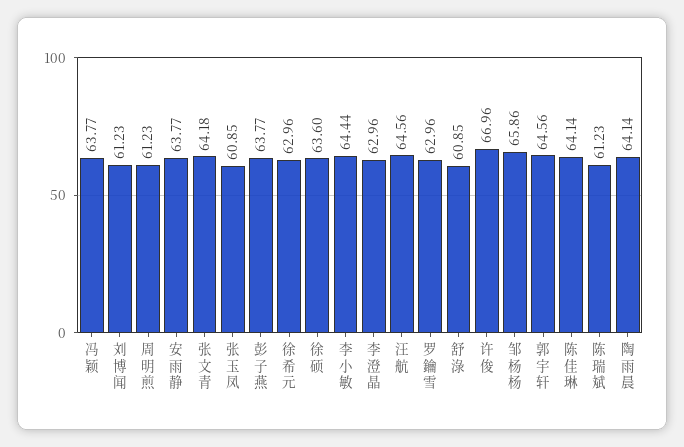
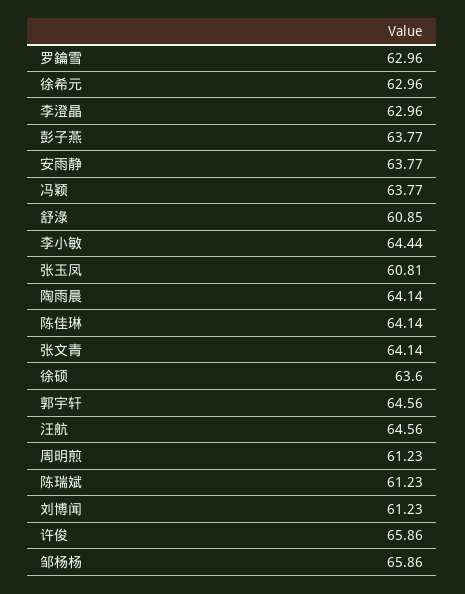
  {
    "冯颖": 63.77,
    "刘博闻": 61.23,
    "周明煎": 61.23,
    "安雨静": 63.77,
-   "张文青": 64.18,
+   "张文青": 64.14,
-   "张玉凤": 60.85,
+   "张玉凤": 60.81,
    "彭子燕": 63.77,
    "徐希元": 62.96,
    "徐硕": 63.6,
    "李小敏": 64.44,
    "李澄晶": 62.96,
    "汪航": 64.56,
    "罗鑰雪": 62.96,
    "舒淥": 60.85,
-   "许俊": 66.96,
+   "许俊": 65.86,
    "邹杨杨": 65.86,
    "郭宇轩": 64.56,
    "陈佳琳": 64.14,
    "陈瑞斌": 61.23,
    "陶雨晨": 64.14
  }

